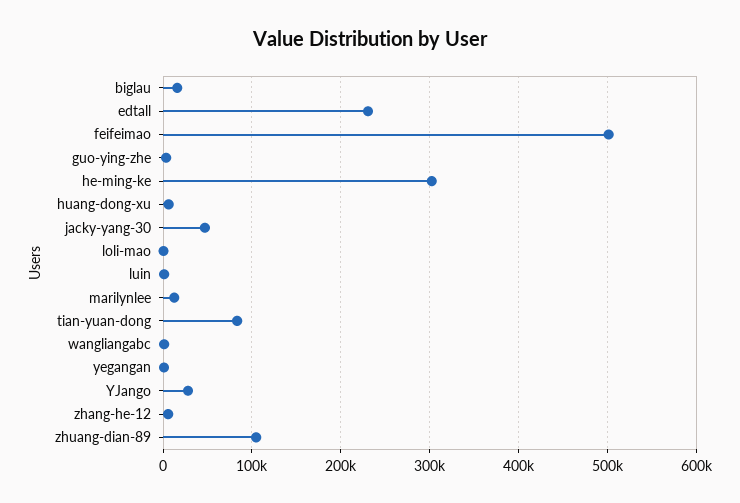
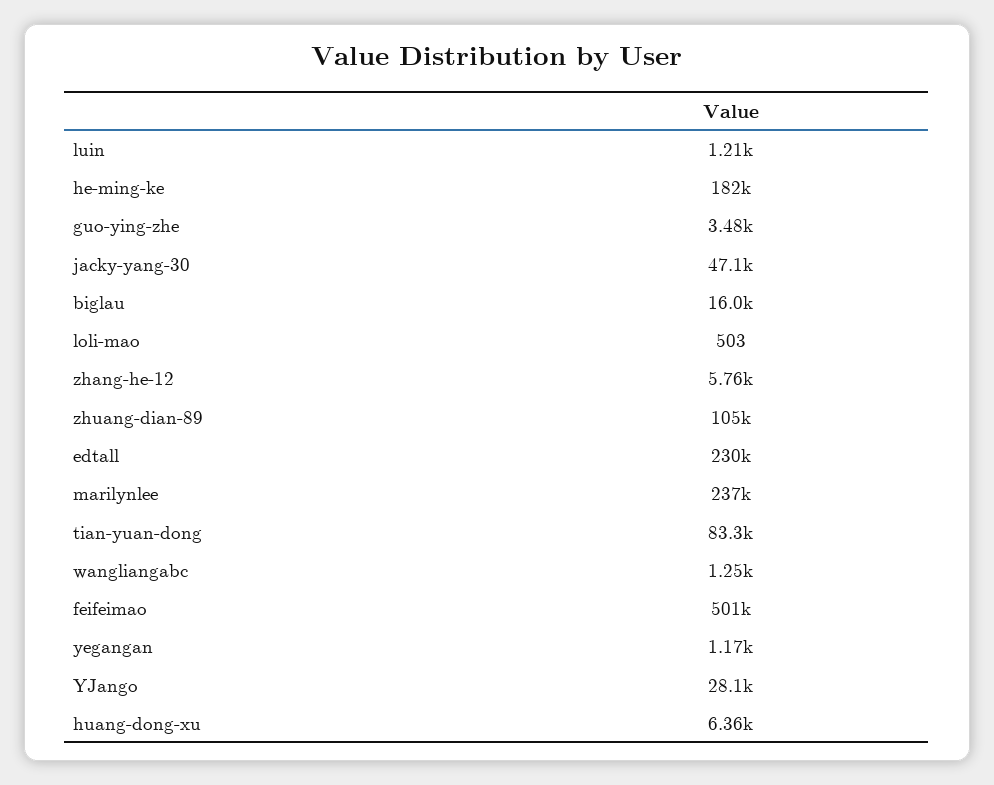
  {
    "biglau": 16000,
    "edtall": 230000,
    "feifeimao": 501000,
    "guo-ying-zhe": 3480,
-   "he-ming-ke": 300000,
+   "he-ming-ke": 182000,
    "huang-dong-xu": 6360,
    "jacky-yang-30": 47100,
    "loli-mao": 503,
    "luin": 1210,
-   "marilynlee": 10000,
+   "marilynlee": 237000,
    "tian-yuan-dong": 83300,
    "wangliangabc": 1250,
    "yegangan": 1170,
    "YJango": 28100,
    "zhang-he-12": 5760,
    "zhuang-dian-89": 105000
  }

